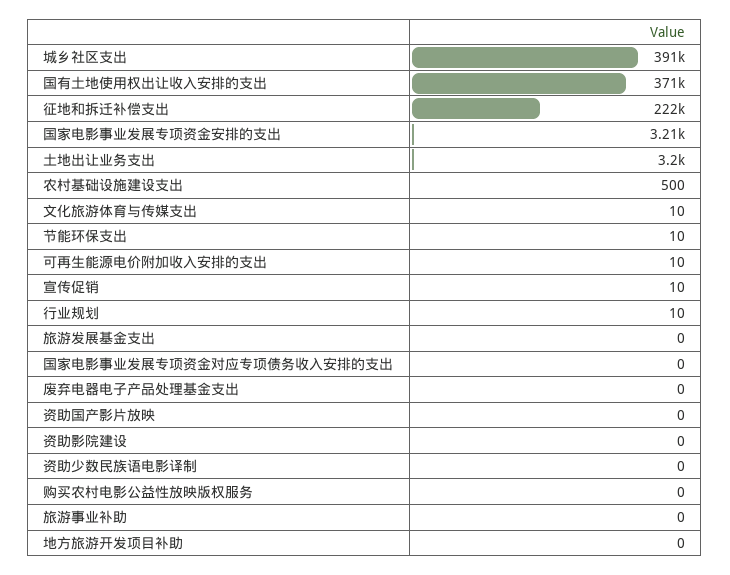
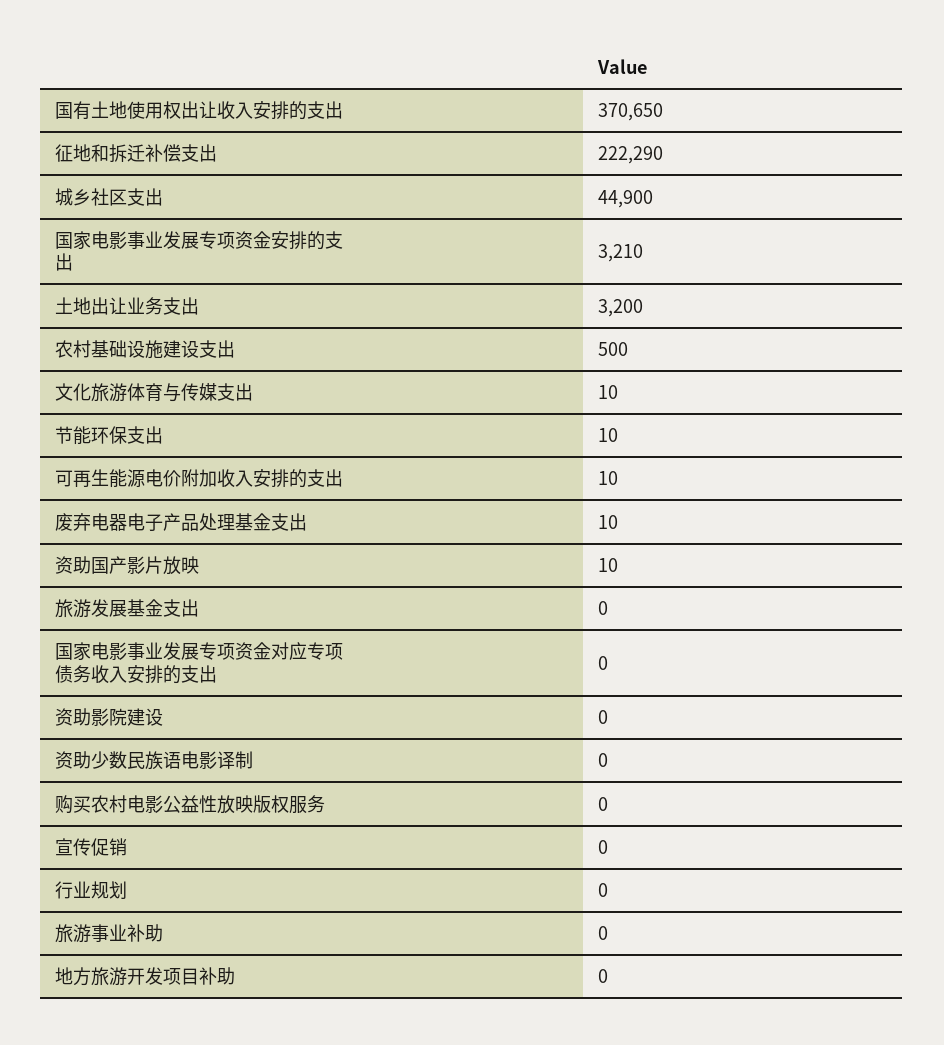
  {
-   "城乡社区支出": 391000,
+   "城乡社区支出": 44900,
    "国有土地使用权出让收入安排的支出": 370650,
    "征地和拆迁补偿支出": 222290,
    "国家电影事业发展专项资金安排的支出": 3210,
    "土地出让业务支出": 3200,
    "农村基础设施建设支出": 500,
    "文化旅游体育与传媒支出": 10,
    "节能环保支出": 10,
    "可再生能源电价附加收入安排的支出": 10,
-   "宣传促销": 10,
+   "宣传促销": 0,
-   "行业规划": 10,
+   "行业规划": 0,
    "旅游发展基金支出": 0,
    "国家电影事业发展专项资金对应专项债务收入安排的支出": 0,
-   "废弃电器电子产品处理基金支出": 0,
+   "废弃电器电子产品处理基金支出": 10,
-   "资助国产影片放映": 0,
+   "资助国产影片放映": 10,
    "资助影院建设": 0,
    "资助少数民族语电影译制": 0,
    "购买农村电影公益性放映版权服务": 0,
    "旅游事业补助": 0,
    "地方旅游开发项目补助": 0
  }

